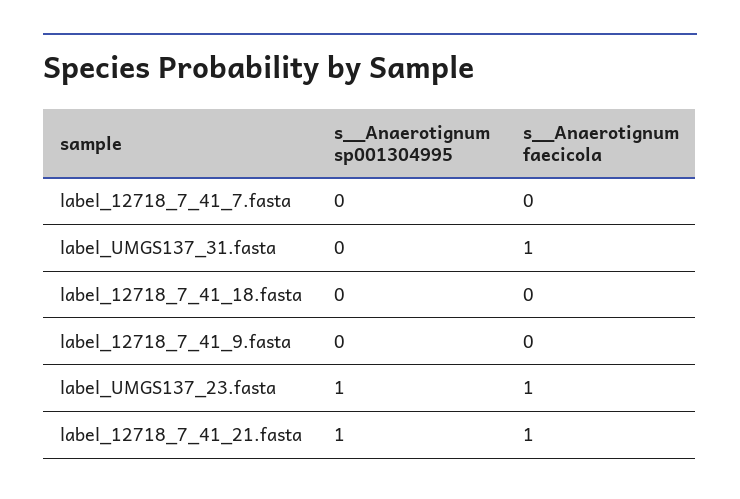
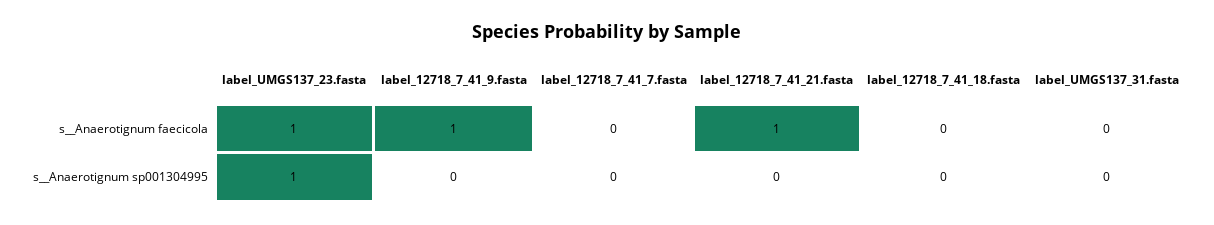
  {
    "s__Anaerotignum sp001304995": {
      "label_12718_7_41_7.fasta": 0,
      "label_UMGS137_31.fasta": 0,
      "label_12718_7_41_18.fasta": 0,
      "label_12718_7_41_9.fasta": 0,
      "label_UMGS137_23.fasta": 1,
-     "label_12718_7_41_21.fasta": 1
+     "label_12718_7_41_21.fasta": 0
    },
    "s__Anaerotignum faecicola": {
      "label_12718_7_41_7.fasta": 0,
-     "label_UMGS137_31.fasta": 1,
+     "label_UMGS137_31.fasta": 0,
      "label_12718_7_41_18.fasta": 0,
-     "label_12718_7_41_9.fasta": 0,
+     "label_12718_7_41_9.fasta": 1,
      "label_UMGS137_23.fasta": 1,
      "label_12718_7_41_21.fasta": 1
    }
  }

